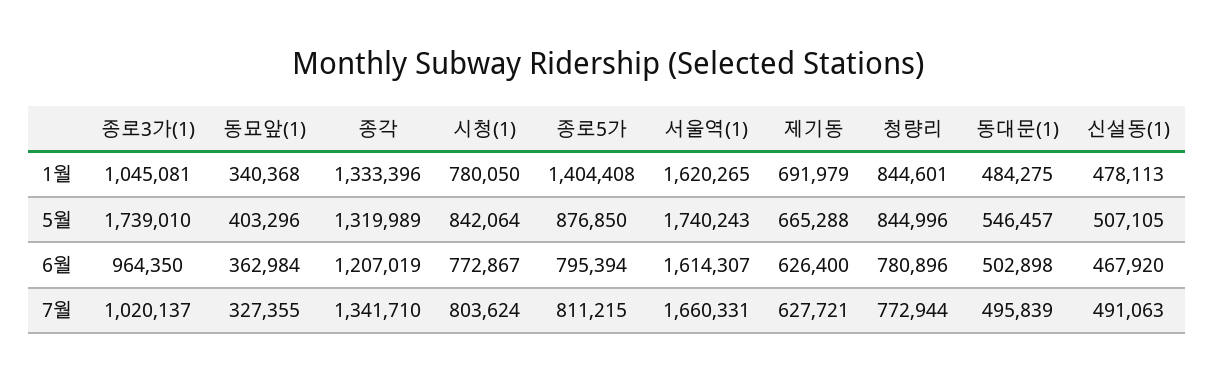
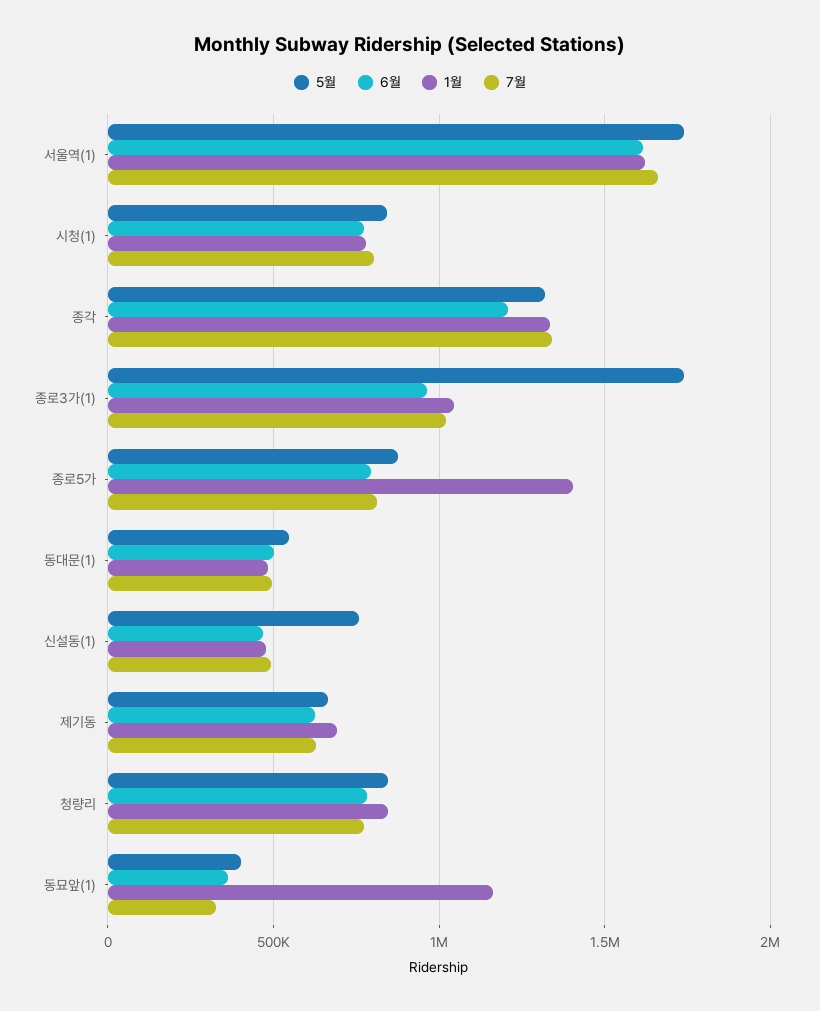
  {
    "1월": {
      "종로3가(1)": 1045081,
-     "동묘앞(1)": 340368,
+     "동묘앞(1)": 1150000,
      "종각": 1333396,
      "시청(1)": 780050,
      "종로5가": 1404408,
      "서울역(1)": 1620265,
      "제기동": 691979,
      "청량리": 844601,
      "동대문(1)": 484275,
      "신설동(1)": 478113
    },
    "5월": {
      "종로3가(1)": 1739010,
      "동묘앞(1)": 403296,
      "종각": 1319989,
      "시청(1)": 842064,
      "종로5가": 876850,
      "서울역(1)": 1740243,
      "제기동": 665288,
      "청량리": 844996,
      "동대문(1)": 546457,
-     "신설동(1)": 507105
+     "신설동(1)": 750000
    },
    "6월": {
      "종로3가(1)": 964350,
      "동묘앞(1)": 362984,
      "종각": 1207019,
      "시청(1)": 772867,
      "종로5가": 795394,
      "서울역(1)": 1614307,
      "제기동": 626400,
      "청량리": 780896,
      "동대문(1)": 502898,
      "신설동(1)": 467920
    },
    "7월": {
      "종로3가(1)": 1020137,
      "동묘앞(1)": 327355,
      "종각": 1341710,
      "시청(1)": 803624,
      "종로5가": 811215,
      "서울역(1)": 1660331,
      "제기동": 627721,
      "청량리": 772944,
      "동대문(1)": 495839,
      "신설동(1)": 491063
    }
  }

